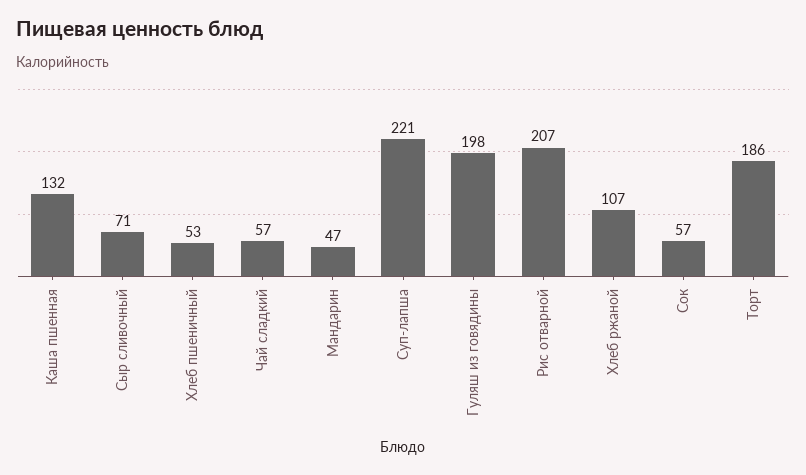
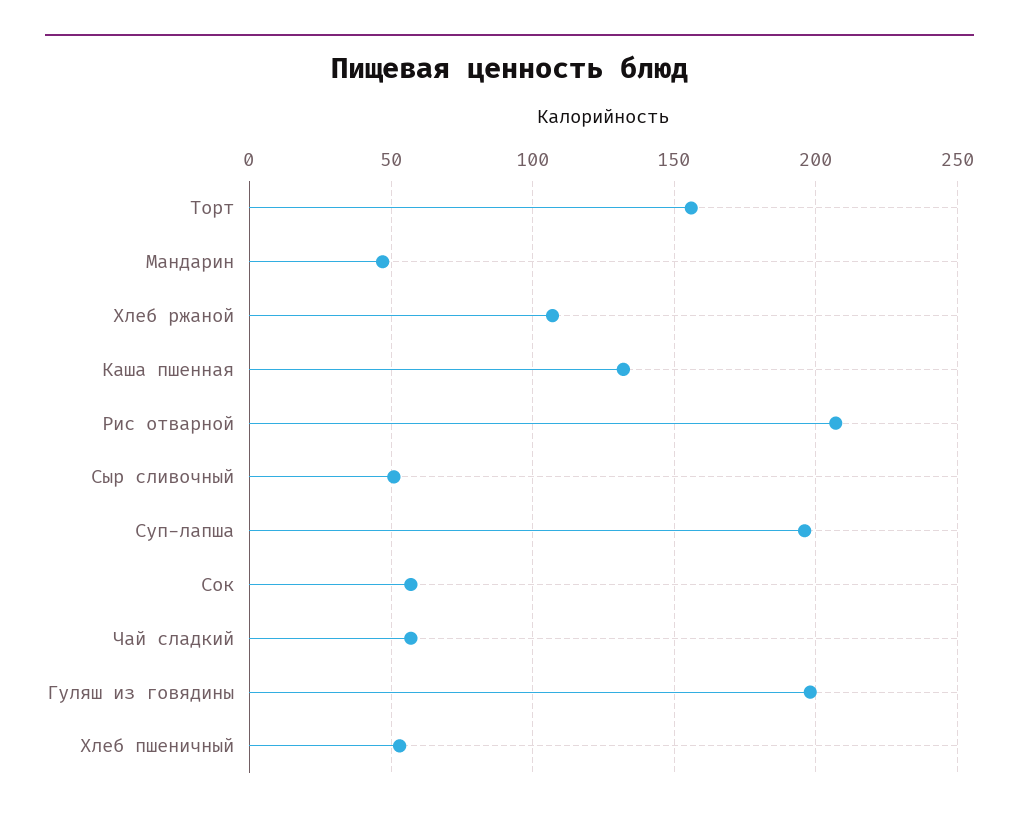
  {
    "Каша пшенная": 132,
-   "Сыр сливочный": 71,
+   "Сыр сливочный": 50,
    "Хлеб пшеничный": 53,
    "Чай сладкий": 57,
    "Мандарин": 47,
-   "Суп-лапша": 221,
+   "Суп-лапша": 195,
    "Гуляш из говядины": 198,
    "Рис отварной": 207,
    "Хлеб ржаной": 107,
    "Сок": 57,
-   "Торт": 186
+   "Торт": 155
  }

